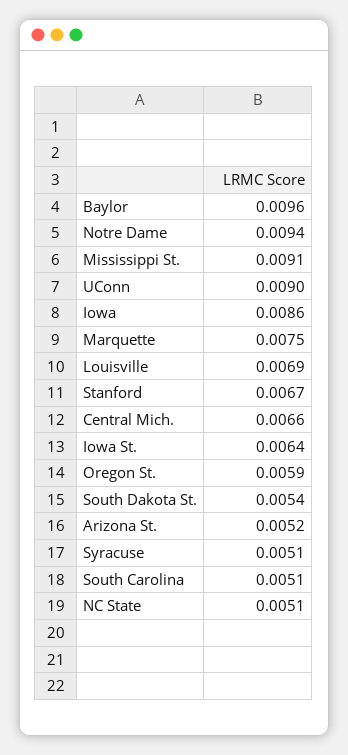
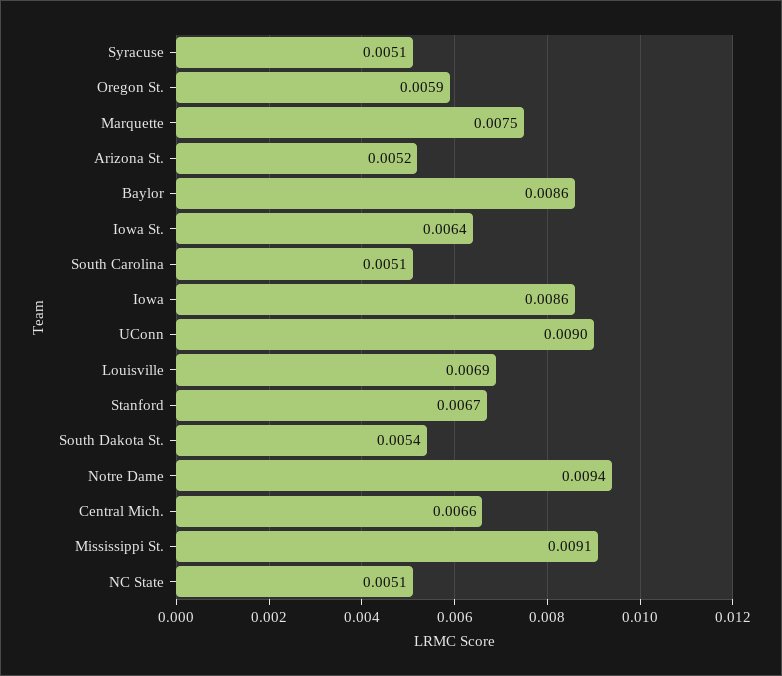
  {
-   "Baylor": 0.0096,
+   "Baylor": 0.0086,
    "Notre Dame": 0.0094,
    "Mississippi St.": 0.0091,
    "UConn": 0.009,
    "Iowa": 0.0086,
    "Marquette": 0.0075,
    "Louisville": 0.0069,
    "Stanford": 0.0067,
    "Central Mich.": 0.0066,
    "Iowa St.": 0.0064,
    "Oregon St.": 0.0059,
    "South Dakota St.": 0.0054,
    "Arizona St.": 0.0052,
    "Syracuse": 0.0051,
    "South Carolina": 0.0051,
    "NC State": 0.0051
  }

